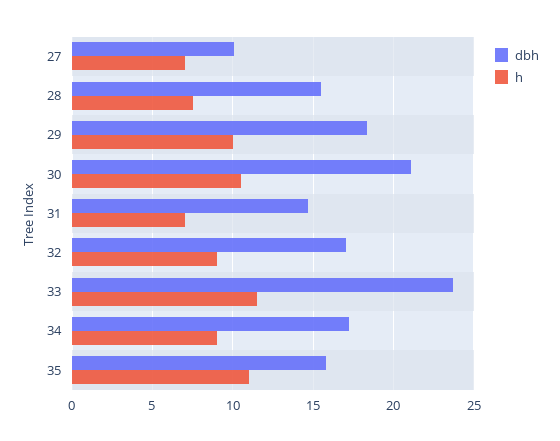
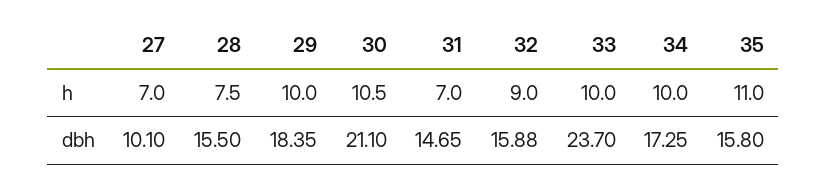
  {
    "dbh": {
      "27": 10.1,
      "28": 15.5,
      "29": 18.35,
      "30": 21.1,
      "31": 14.65,
-     "32": 17,
+     "32": 15.88,
      "33": 23.7,
      "34": 17.25,
      "35": 15.8
    },
    "h": {
      "27": 7,
      "28": 7.5,
      "29": 10,
      "30": 10.5,
      "31": 7,
      "32": 9,
-     "33": 11.5,
+     "33": 10,
-     "34": 9,
+     "34": 10,
      "35": 11
    }
  }

